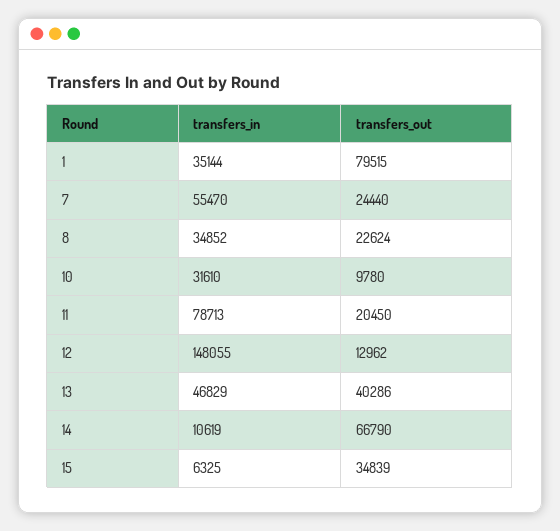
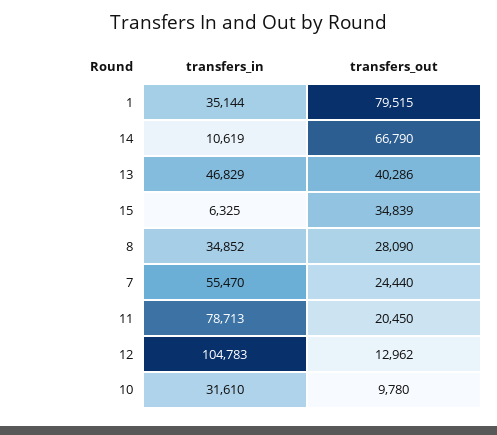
  {
    "transfers_in": {
      "1": 35144,
      "7": 55470,
      "8": 34852,
      "10": 31610,
      "11": 78713,
-     "12": 148055,
+     "12": 104783,
      "13": 46829,
      "14": 10619,
      "15": 6325
    },
    "transfers_out": {
      "1": 79515,
      "7": 24440,
-     "8": 22624,
+     "8": 28090,
      "10": 9780,
      "11": 20450,
      "12": 12962,
      "13": 40286,
      "14": 66790,
      "15": 34839
    }
  }

